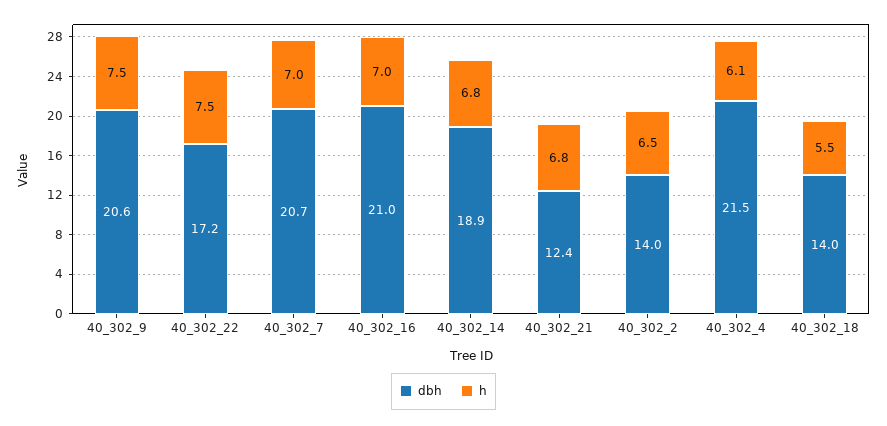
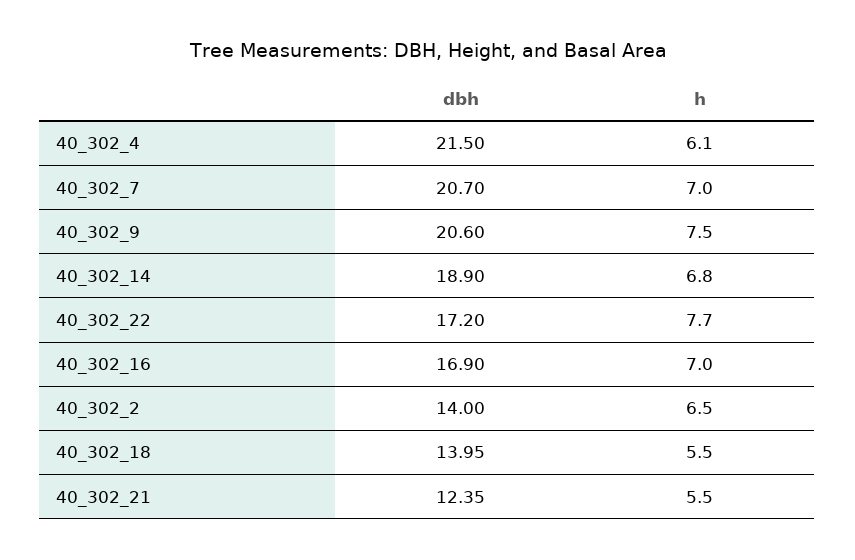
  {
    "dbh": {
      "40_302_9": 20.6,
      "40_302_22": 17.2,
      "40_302_7": 20.7,
-     "40_302_16": 21,
+     "40_302_16": 16.9,
      "40_302_14": 18.9,
      "40_302_21": 12.35,
      "40_302_2": 14,
      "40_302_4": 21.5,
      "40_302_18": 13.95
    },
    "h": {
      "40_302_9": 7.5,
-     "40_302_22": 7.5,
+     "40_302_22": 7.7,
      "40_302_7": 7,
      "40_302_16": 7,
      "40_302_14": 6.8,
-     "40_302_21": 6.8,
+     "40_302_21": 5.5,
      "40_302_2": 6.5,
      "40_302_4": 6.1,
      "40_302_18": 5.5
    }
  }

